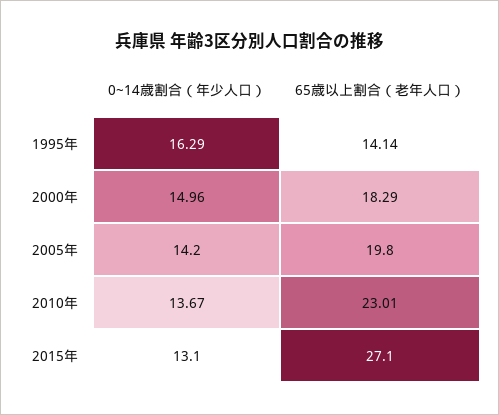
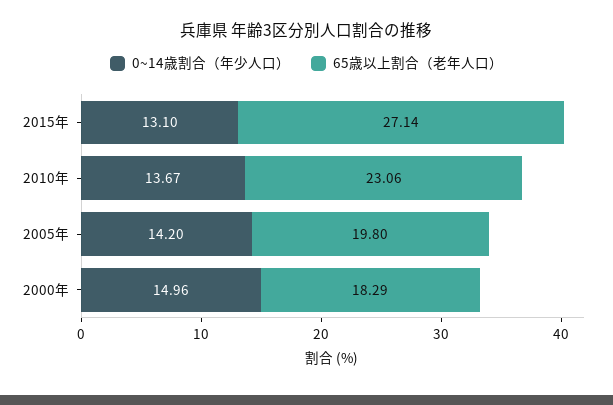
  {
    "0~14歳割合（年少人口）": {
-     "1995年": 16.29,
      "2000年": 14.96,
      "2005年": 14.2,
      "2010年": 13.67,
      "2015年": 13.1
    },
    "65歳以上割合（老年人口）": {
-     "1995年": 14.14,
      "2000年": 18.29,
      "2005年": 19.8,
-     "2010年": 23.01,
+     "2010年": 23.06,
-     "2015年": 27.1
+     "2015年": 27.14
    }
  }

